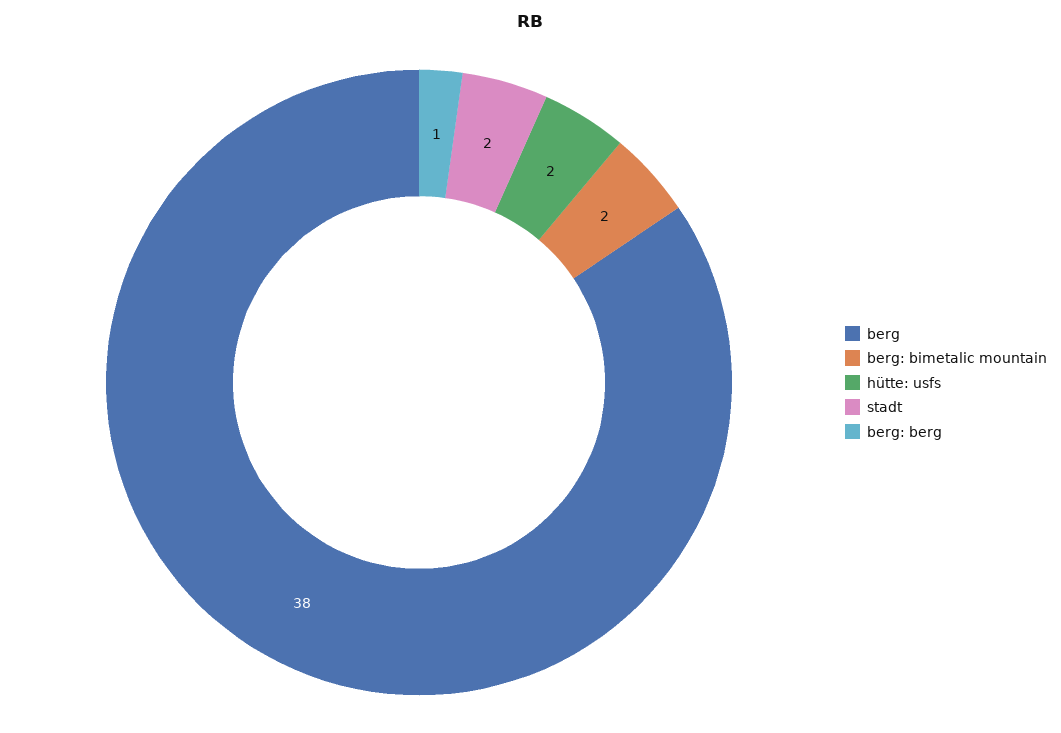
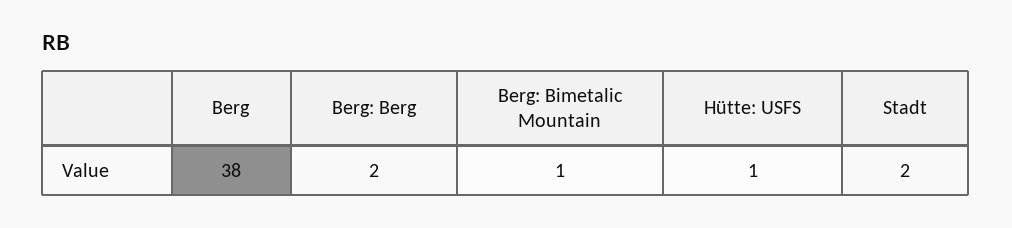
  {
    "berg": 38,
-   "berg: bimetalic mountain": 2,
+   "berg: bimetalic mountain": 1,
-   "hütte: usfs": 2,
+   "hütte: usfs": 1,
    "stadt": 2,
-   "berg: berg": 1
+   "berg: berg": 2
  }

